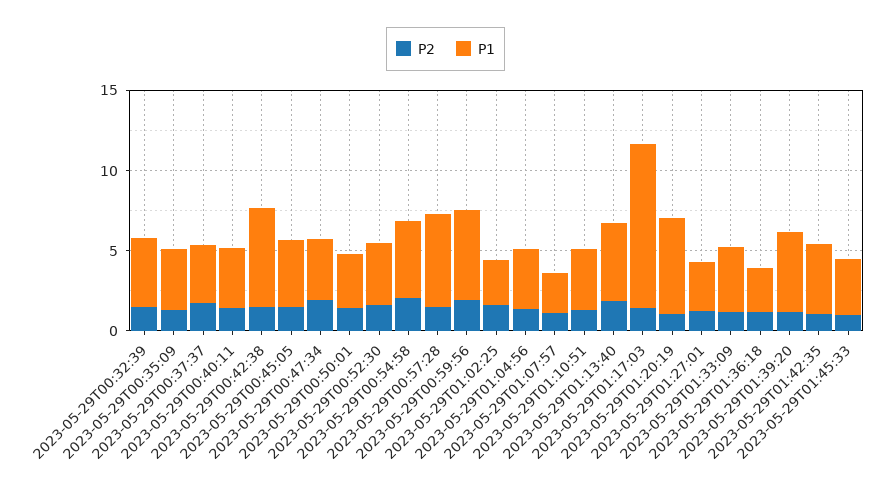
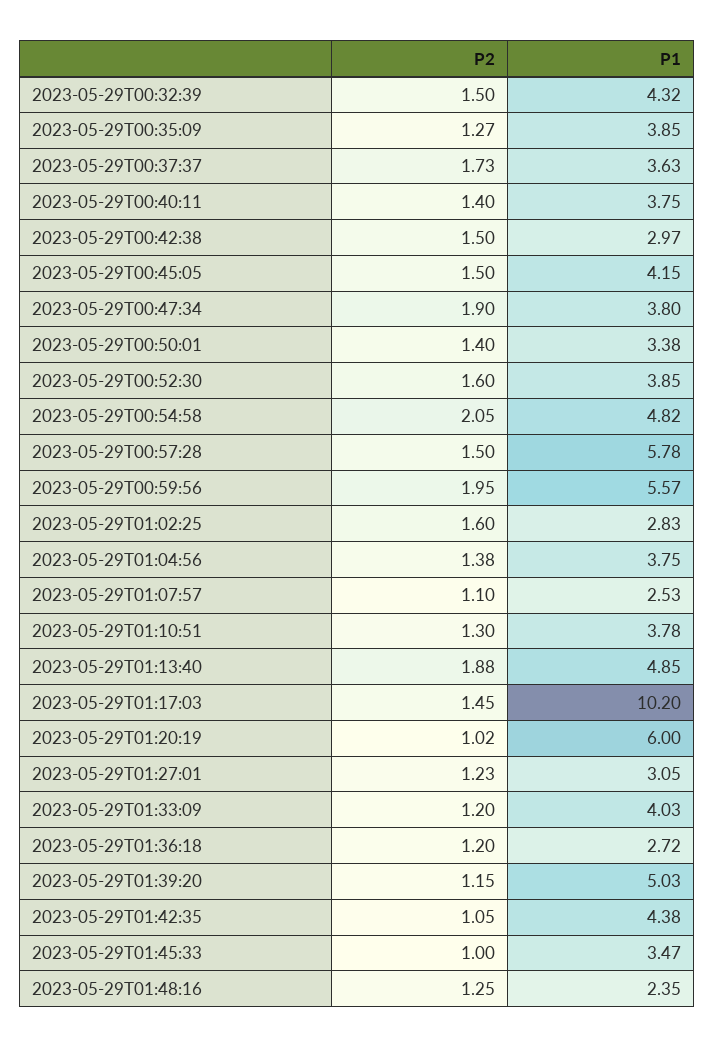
  {
    "P2": {
      "2023-05-29T00:32:39": 1.5,
      "2023-05-29T00:35:09": 1.27,
      "2023-05-29T00:37:37": 1.73,
      "2023-05-29T00:40:11": 1.4,
      "2023-05-29T00:42:38": 1.5,
      "2023-05-29T00:45:05": 1.5,
      "2023-05-29T00:47:34": 1.9,
      "2023-05-29T00:50:01": 1.4,
      "2023-05-29T00:52:30": 1.6,
      "2023-05-29T00:54:58": 2.05,
      "2023-05-29T00:57:28": 1.5,
      "2023-05-29T00:59:56": 1.95,
      "2023-05-29T01:02:25": 1.6,
      "2023-05-29T01:04:56": 1.38,
      "2023-05-29T01:07:57": 1.1,
      "2023-05-29T01:10:51": 1.3,
      "2023-05-29T01:13:40": 1.88,
      "2023-05-29T01:17:03": 1.45,
      "2023-05-29T01:20:19": 1.02,
      "2023-05-29T01:27:01": 1.23,
      "2023-05-29T01:33:09": 1.2,
      "2023-05-29T01:36:18": 1.2,
      "2023-05-29T01:39:20": 1.15,
      "2023-05-29T01:42:35": 1.05,
-     "2023-05-29T01:45:33": 1
+     "2023-05-29T01:45:33": 1,
+     "2023-05-29T01:48:16": 1.25
    },
    "P1": {
      "2023-05-29T00:32:39": 4.32,
      "2023-05-29T00:35:09": 3.85,
      "2023-05-29T00:37:37": 3.63,
      "2023-05-29T00:40:11": 3.75,
-     "2023-05-29T00:42:38": 6,
+     "2023-05-29T00:42:38": 2.97,
      "2023-05-29T00:45:05": 4.15,
      "2023-05-29T00:47:34": 3.8,
      "2023-05-29T00:50:01": 3.38,
      "2023-05-29T00:52:30": 3.85,
      "2023-05-29T00:54:58": 4.82,
      "2023-05-29T00:57:28": 5.78,
      "2023-05-29T00:59:56": 5.57,
      "2023-05-29T01:02:25": 2.83,
      "2023-05-29T01:04:56": 3.75,
      "2023-05-29T01:07:57": 2.53,
      "2023-05-29T01:10:51": 3.78,
      "2023-05-29T01:13:40": 4.85,
      "2023-05-29T01:17:03": 10.2,
      "2023-05-29T01:20:19": 6,
      "2023-05-29T01:27:01": 3.05,
      "2023-05-29T01:33:09": 4.03,
      "2023-05-29T01:36:18": 2.72,
      "2023-05-29T01:39:20": 5.03,
      "2023-05-29T01:42:35": 4.38,
-     "2023-05-29T01:45:33": 3.47
+     "2023-05-29T01:45:33": 3.47,
+     "2023-05-29T01:48:16": 2.35
    }
  }

